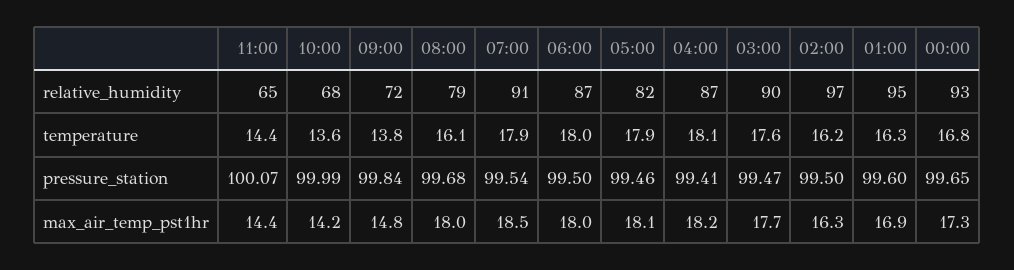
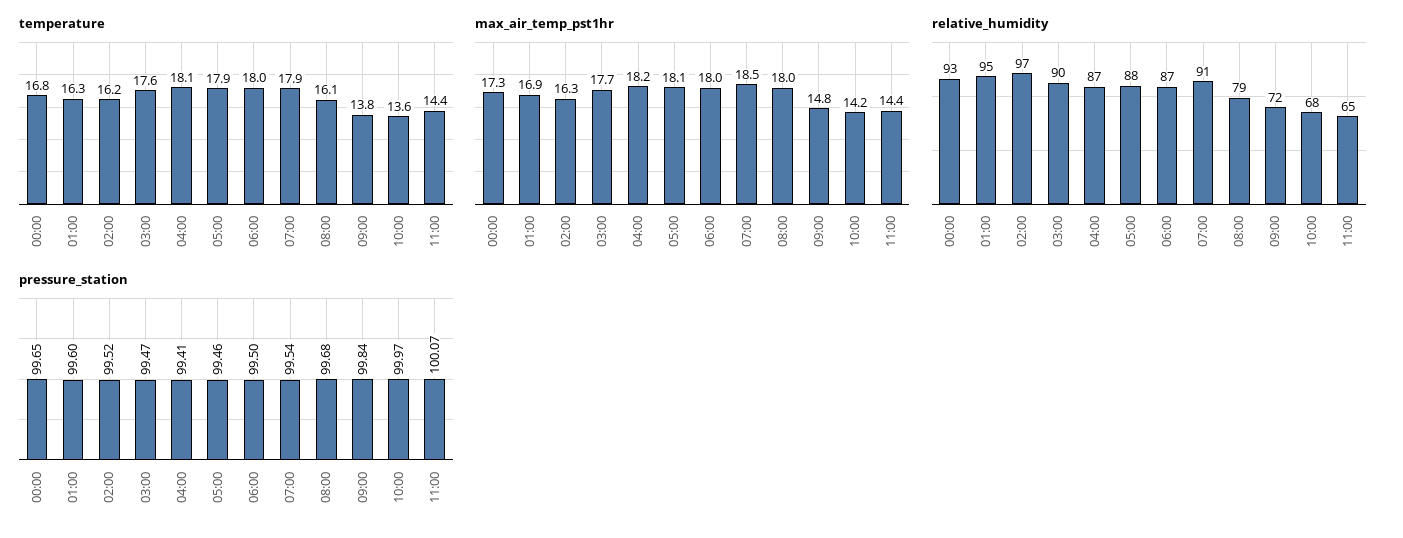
  {
    "relative_humidity": {
      "11:00": 65,
      "10:00": 68,
      "09:00": 72,
      "08:00": 79,
      "07:00": 91,
      "06:00": 87,
-     "05:00": 82,
+     "05:00": 88,
      "04:00": 87,
      "03:00": 90,
      "02:00": 97,
      "01:00": 95,
      "00:00": 93
    },
    "temperature": {
      "11:00": 14.4,
      "10:00": 13.6,
      "09:00": 13.8,
      "08:00": 16.1,
      "07:00": 17.9,
      "06:00": 18,
      "05:00": 17.9,
      "04:00": 18.1,
      "03:00": 17.6,
      "02:00": 16.2,
      "01:00": 16.3,
      "00:00": 16.8
    },
    "pressure_station": {
      "11:00": 100.07,
-     "10:00": 99.99,
+     "10:00": 99.97,
      "09:00": 99.84,
      "08:00": 99.68,
      "07:00": 99.54,
      "06:00": 99.5,
      "05:00": 99.46,
      "04:00": 99.41,
      "03:00": 99.47,
-     "02:00": 99.5,
+     "02:00": 99.52,
      "01:00": 99.6,
      "00:00": 99.65
    },
    "max_air_temp_pst1hr": {
      "11:00": 14.4,
      "10:00": 14.2,
      "09:00": 14.8,
      "08:00": 18,
      "07:00": 18.5,
      "06:00": 18,
      "05:00": 18.1,
      "04:00": 18.2,
      "03:00": 17.7,
      "02:00": 16.3,
      "01:00": 16.9,
      "00:00": 17.3
    }
  }

